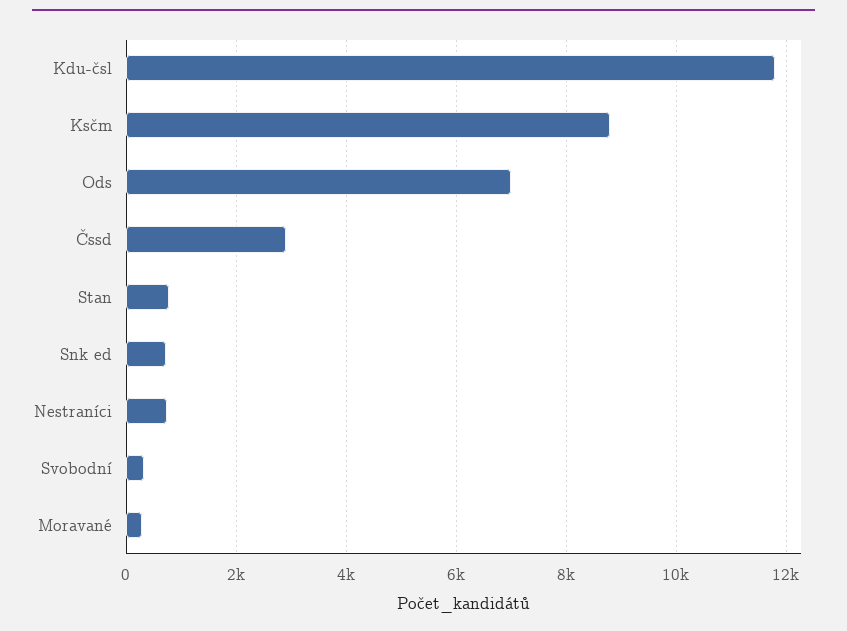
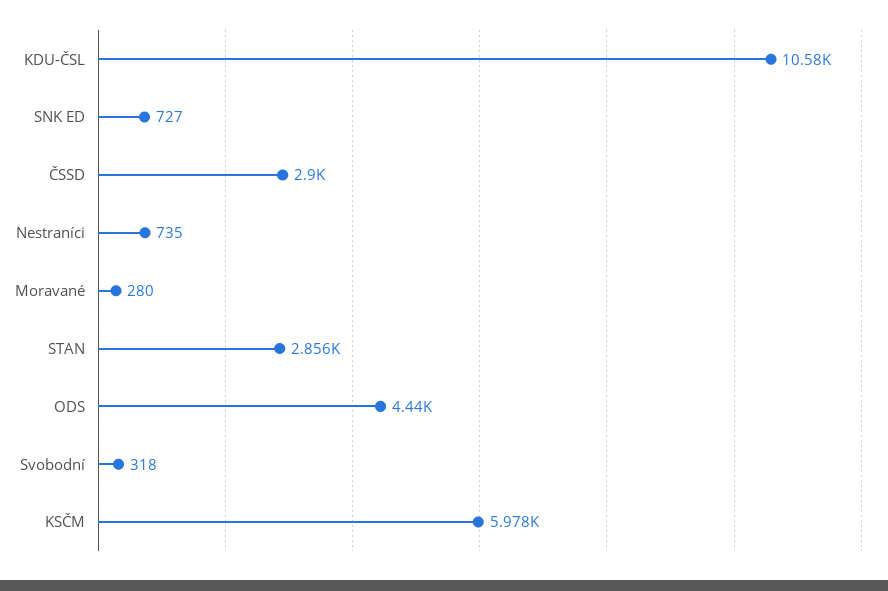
  {
-   "Kdu-čsl": 11800,
+   "Kdu-čsl": 10580,
-   "Ksčm": 8800,
+   "Ksčm": 5978,
-   "Ods": 7000,
+   "Ods": 4440,
    "Čssd": 2900,
-   "Stan": 800,
+   "Stan": 2856,
    "Snk ed": 727,
    "Nestraníci": 735,
    "Svobodní": 318,
    "Moravané": 280
  }

